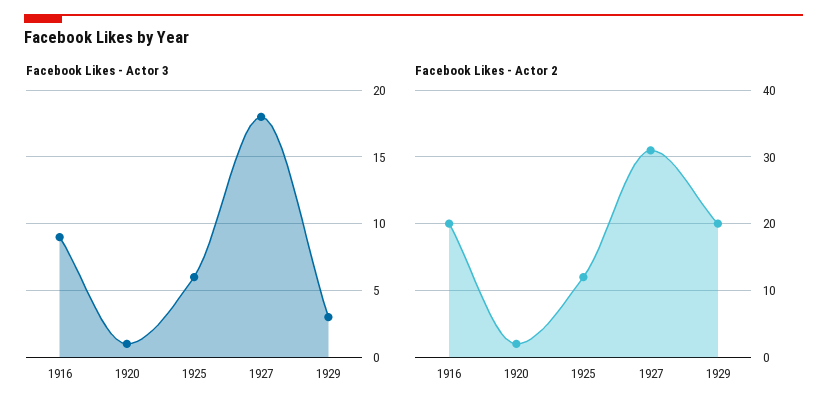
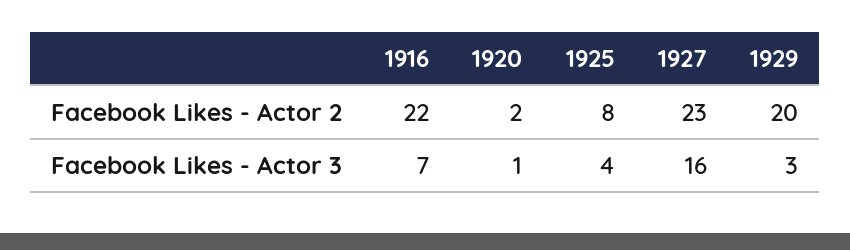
  {
    "Facebook Likes - Actor 3": {
-     "1916": 9,
+     "1916": 7,
      "1920": 1,
-     "1925": 6,
+     "1925": 4,
-     "1927": 18,
+     "1927": 16,
      "1929": 3
    },
    "Facebook Likes - Actor 2": {
-     "1916": 20,
+     "1916": 22,
      "1920": 2,
-     "1925": 12,
+     "1925": 8,
-     "1927": 31,
+     "1927": 23,
      "1929": 20
    }
  }

